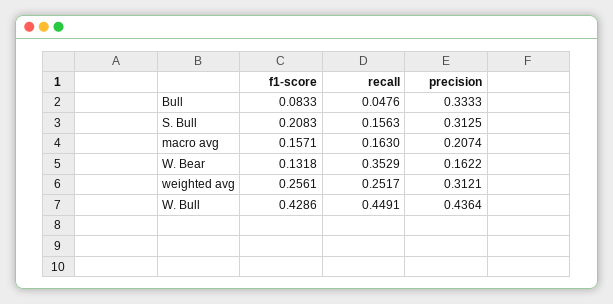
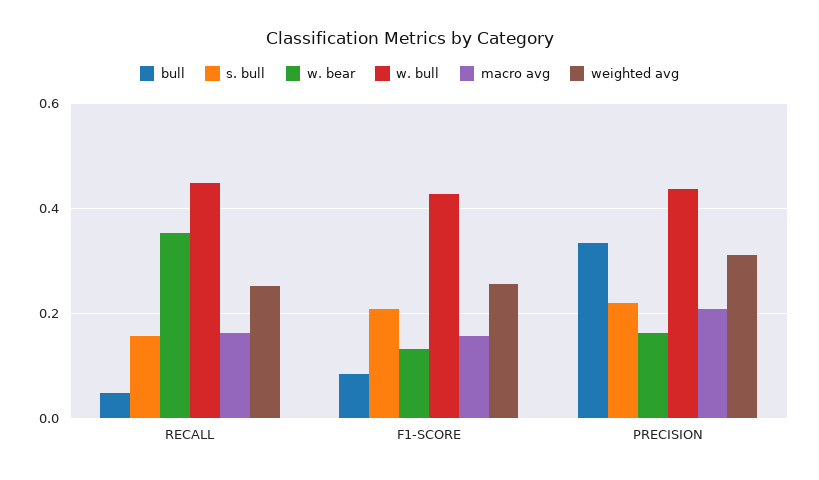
  {
    "Bull": {
      "f1-score": 0.0833,
      "recall": 0.0476,
      "precision": 0.3333
    },
    "S. Bull": {
      "f1-score": 0.2083,
      "recall": 0.1563,
-     "precision": 0.3125
+     "precision": 0.22
    },
    "macro avg": {
      "f1-score": 0.1571,
      "recall": 0.163,
      "precision": 0.2074
    },
    "W. Bear": {
      "f1-score": 0.1318,
      "recall": 0.3529,
      "precision": 0.1622
    },
    "weighted avg": {
      "f1-score": 0.2561,
      "recall": 0.2517,
      "precision": 0.3121
    },
    "W. Bull": {
      "f1-score": 0.4286,
      "recall": 0.4491,
      "precision": 0.4364
    }
  }

